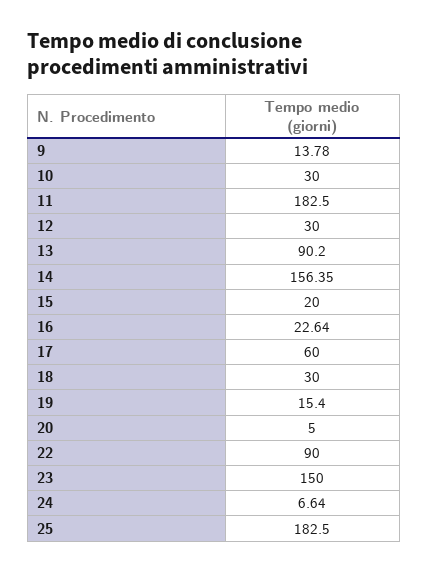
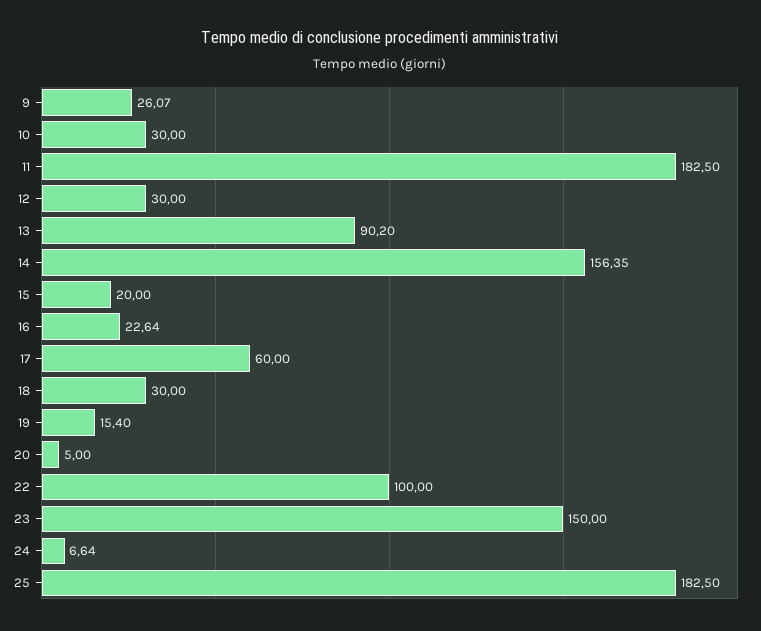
  {
-   "9": 13.78,
+   "9": 26.07,
    "10": 30,
    "11": 182.5,
    "12": 30,
    "13": 90.2,
    "14": 156.35,
    "15": 20,
    "16": 22.64,
    "17": 60,
    "18": 30,
    "19": 15.4,
    "20": 5,
-   "22": 90,
+   "22": 100,
    "23": 150,
    "24": 6.64,
    "25": 182.5
  }

